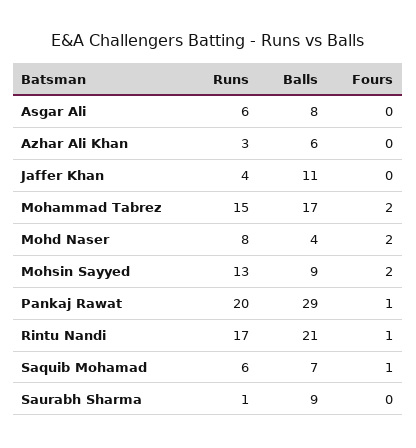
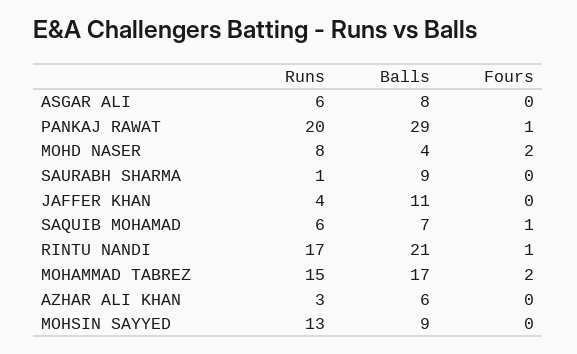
  {
    "Runs": {
      "Asgar Ali": 6,
      "Azhar Ali Khan": 3,
      "Jaffer Khan": 4,
      "Mohammad Tabrez": 15,
      "Mohd Naser": 8,
      "Mohsin Sayyed": 13,
      "Pankaj Rawat": 20,
      "Rintu Nandi": 17,
      "Saquib Mohamad": 6,
      "Saurabh Sharma": 1
    },
    "Balls": {
      "Asgar Ali": 8,
      "Azhar Ali Khan": 6,
      "Jaffer Khan": 11,
      "Mohammad Tabrez": 17,
      "Mohd Naser": 4,
      "Mohsin Sayyed": 9,
      "Pankaj Rawat": 29,
      "Rintu Nandi": 21,
      "Saquib Mohamad": 7,
      "Saurabh Sharma": 9
    },
    "Fours": {
      "Asgar Ali": 0,
      "Azhar Ali Khan": 0,
      "Jaffer Khan": 0,
      "Mohammad Tabrez": 2,
      "Mohd Naser": 2,
-     "Mohsin Sayyed": 2,
+     "Mohsin Sayyed": 0,
      "Pankaj Rawat": 1,
      "Rintu Nandi": 1,
      "Saquib Mohamad": 1,
      "Saurabh Sharma": 0
    }
  }

